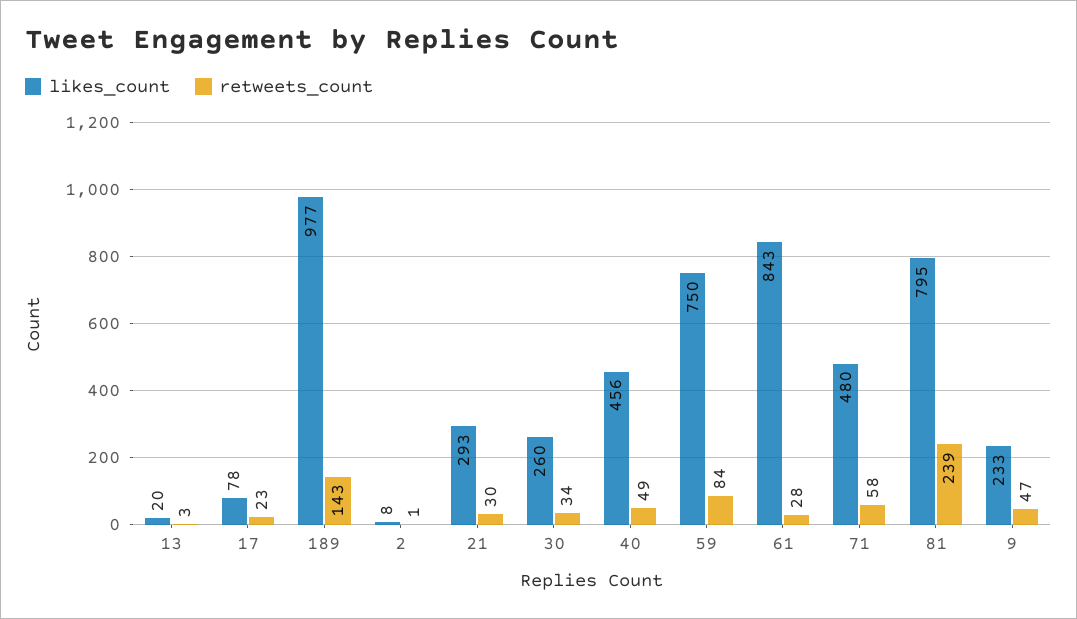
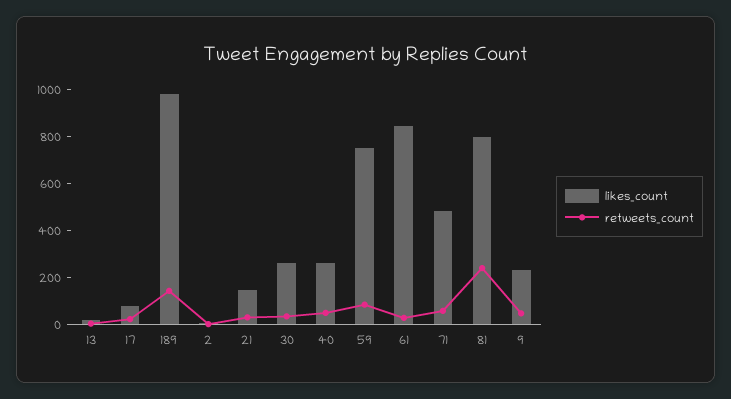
  {
    "likes_count": {
      "13": 20,
      "17": 78,
      "189": 977,
      "2": 8,
-     "21": 293,
+     "21": 150,
      "30": 260,
-     "40": 456,
+     "40": 250,
      "59": 750,
      "61": 843,
      "71": 480,
      "81": 795,
      "9": 233
    },
    "retweets_count": {
      "13": 3,
      "17": 23,
      "189": 143,
      "2": 1,
      "21": 30,
      "30": 34,
      "40": 49,
      "59": 84,
      "61": 28,
      "71": 58,
      "81": 239,
      "9": 47
    }
  }

